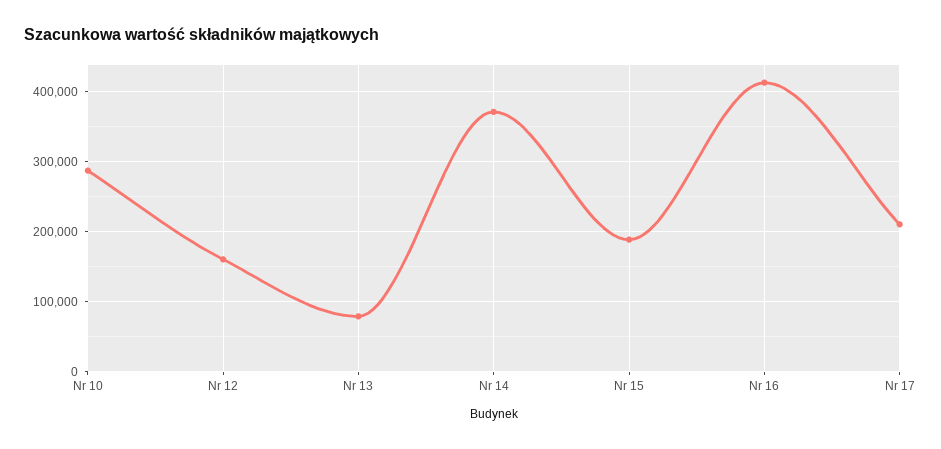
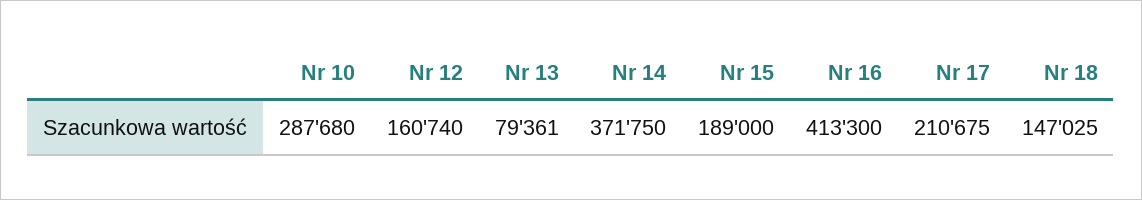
  {
    "Nr 10": 287680,
    "Nr 12": 160740,
    "Nr 13": 79361,
    "Nr 14": 371750,
    "Nr 15": 189000,
    "Nr 16": 413300,
-   "Nr 17": 210675
+   "Nr 17": 210675,
+   "Nr 18": 147025
  }

